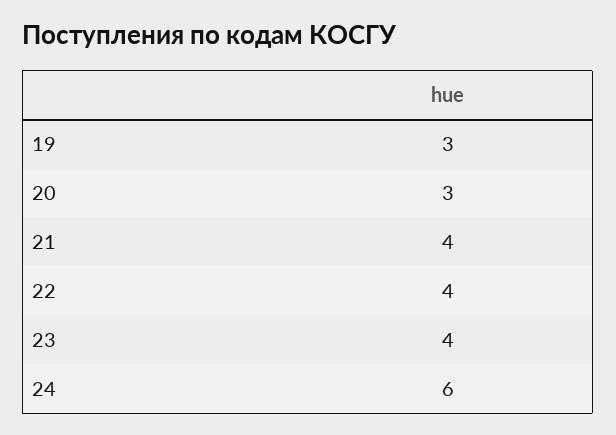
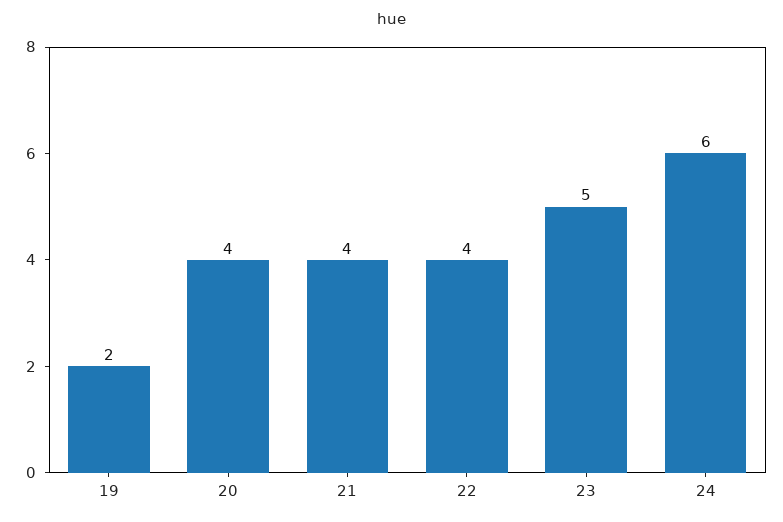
  {
-   "19": 3,
+   "19": 2,
-   "20": 3,
+   "20": 4,
    "21": 4,
    "22": 4,
-   "23": 4,
+   "23": 5,
    "24": 6
  }

